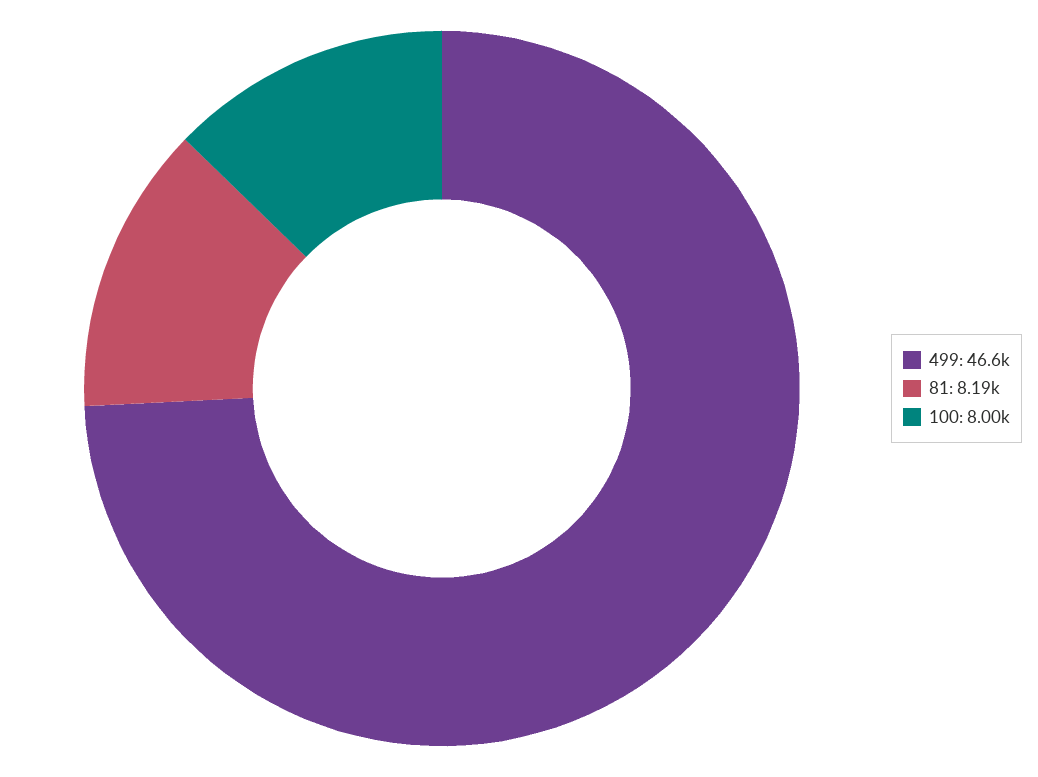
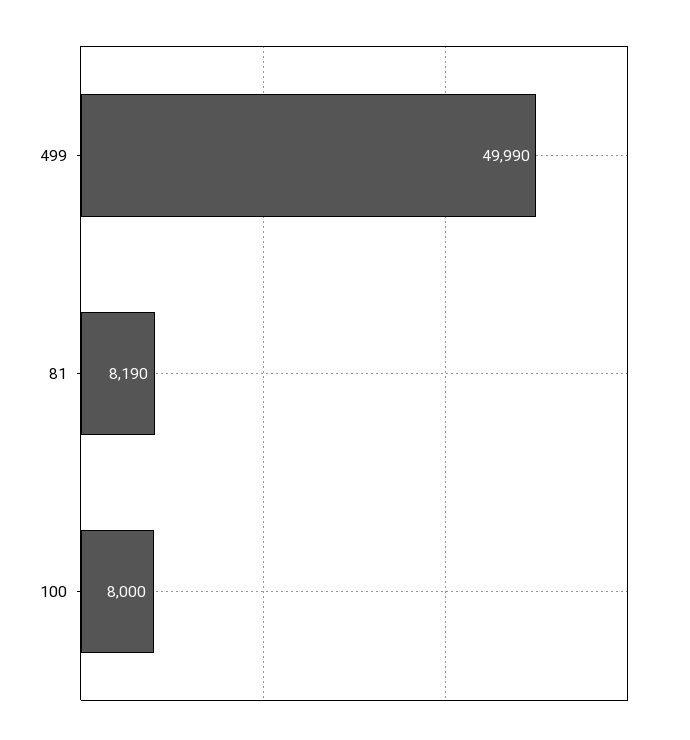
  {
-   "499": 46600,
+   "499": 49990,
    "81": 8190,
    "100": 8000
  }

